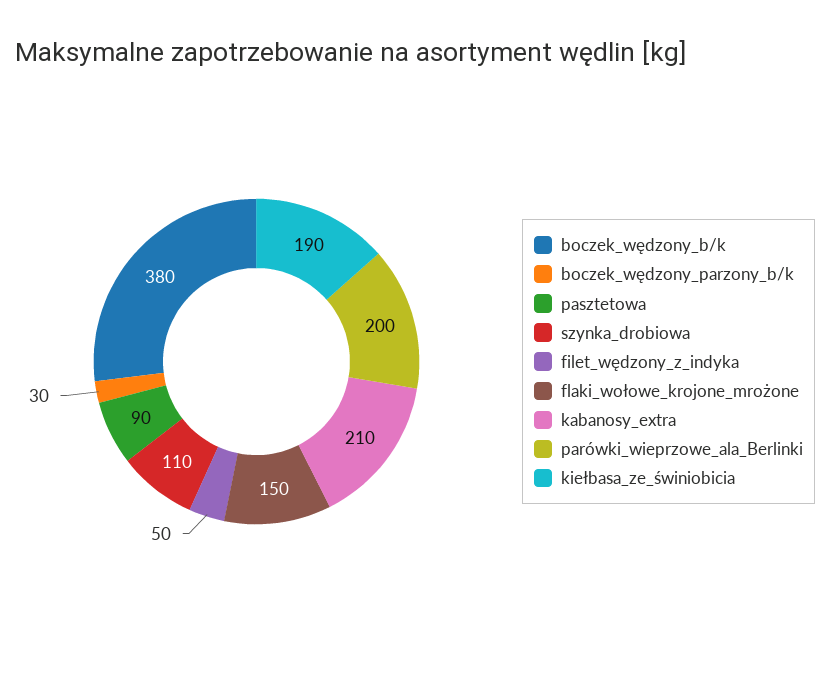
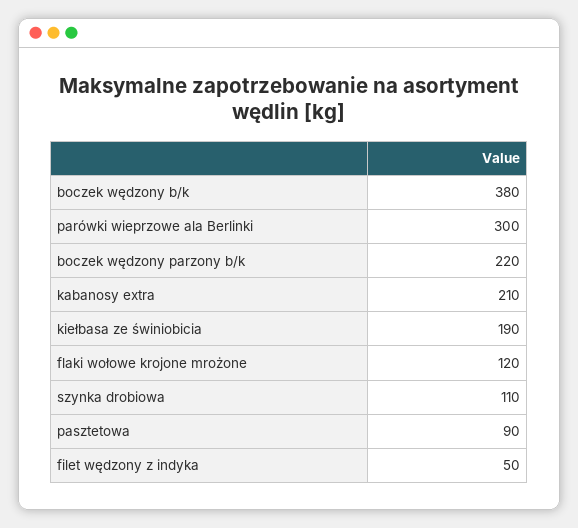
  {
    "boczek_wędzony_b/k": 380,
-   "boczek_wędzony_parzony_b/k": 30,
+   "boczek_wędzony_parzony_b/k": 220,
    "pasztetowa": 90,
    "szynka_drobiowa": 110,
    "filet_wędzony_z_indyka": 50,
-   "flaki_wołowe_krojone_mrożone": 150,
+   "flaki_wołowe_krojone_mrożone": 120,
    "kabanosy_extra": 210,
-   "parówki_wieprzowe_ala_Berlinki": 200,
+   "parówki_wieprzowe_ala_Berlinki": 300,
    "kiełbasa_ze_świniobicia": 190
  }

